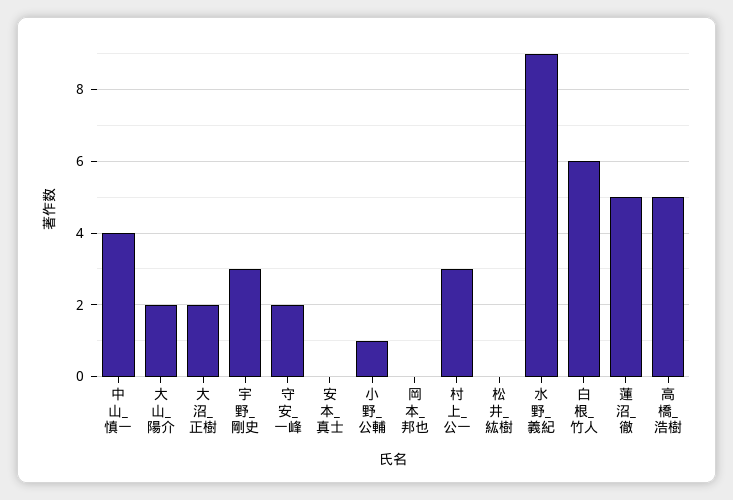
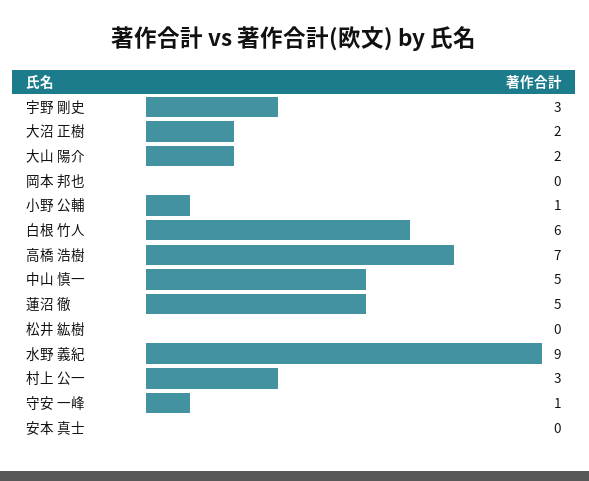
  {
-   "中山_慎一": 4,
+   "中山_慎一": 5,
    "大山_陽介": 2,
    "大沼_正樹": 2,
    "宇野_剛史": 3,
-   "守安_一峰": 2,
+   "守安_一峰": 1,
    "安本_真士": 0,
    "小野_公輔": 1,
    "岡本_邦也": 0,
    "村上_公一": 3,
    "松井_紘樹": 0,
    "水野_義紀": 9,
    "白根_竹人": 6,
    "蓮沼_徹": 5,
-   "高橋_浩樹": 5
+   "高橋_浩樹": 7
  }

